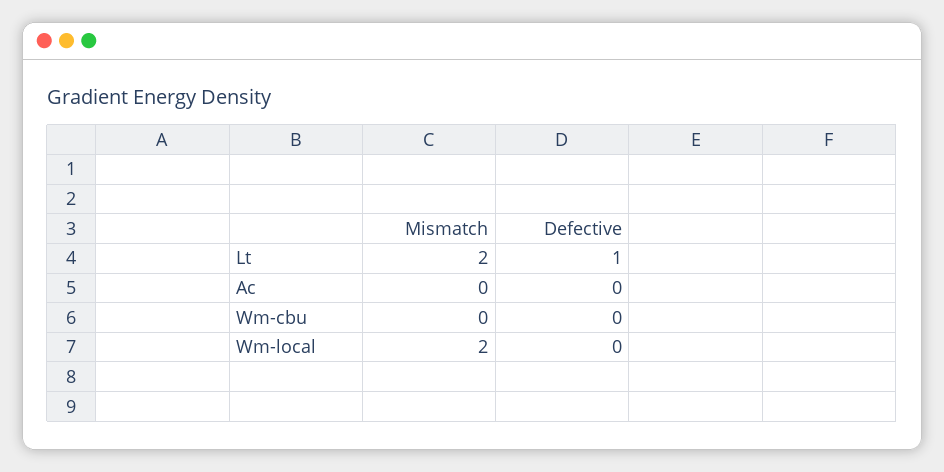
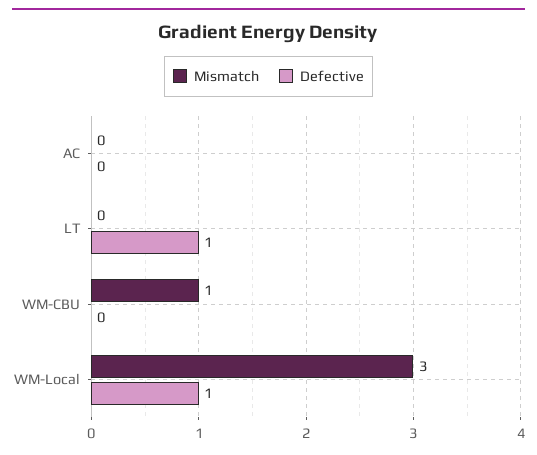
  {
    "Mismatch": {
-     "Lt": 2,
+     "Lt": 0,
      "Ac": 0,
-     "Wm-cbu": 0,
+     "Wm-cbu": 1,
-     "Wm-local": 2
+     "Wm-local": 3
    },
    "Defective": {
      "Lt": 1,
      "Ac": 0,
      "Wm-cbu": 0,
-     "Wm-local": 0
+     "Wm-local": 1
    }
  }

